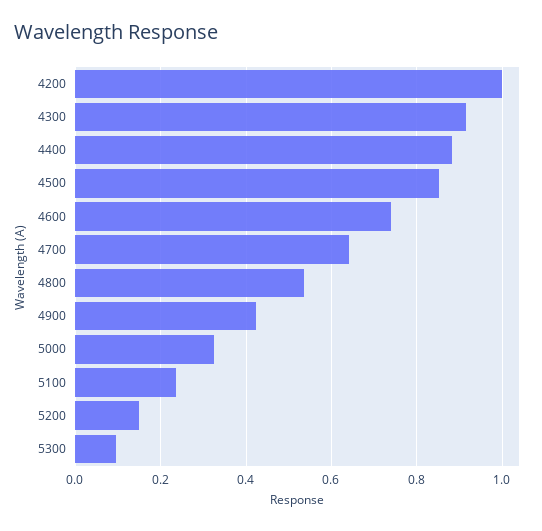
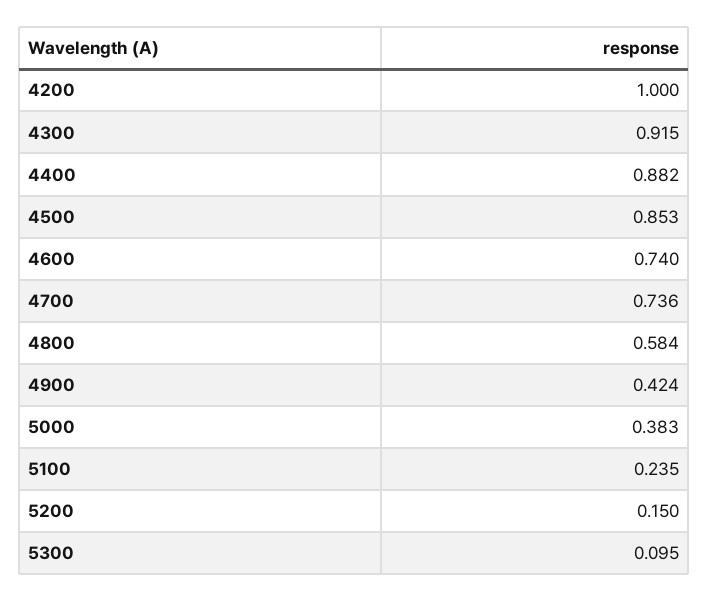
  {
    "4200": 1,
    "4300": 0.915,
    "4400": 0.882,
    "4500": 0.853,
    "4600": 0.74,
-   "4700": 0.64,
+   "4700": 0.736,
-   "4800": 0.54,
+   "4800": 0.584,
    "4900": 0.424,
-   "5000": 0.32,
+   "5000": 0.383,
    "5100": 0.235,
    "5200": 0.15,
    "5300": 0.095
  }

